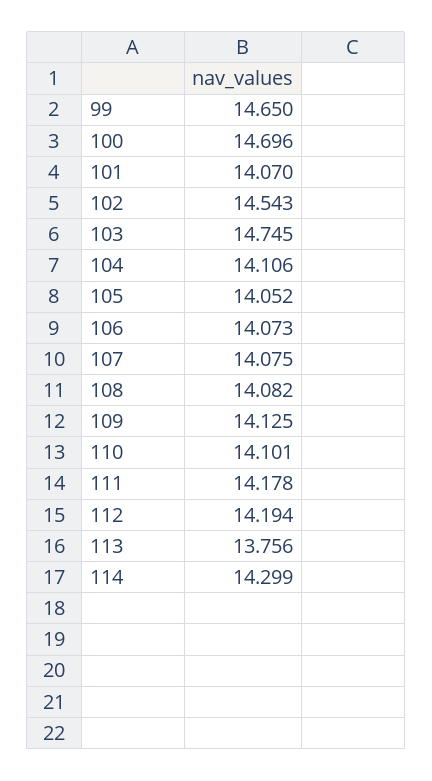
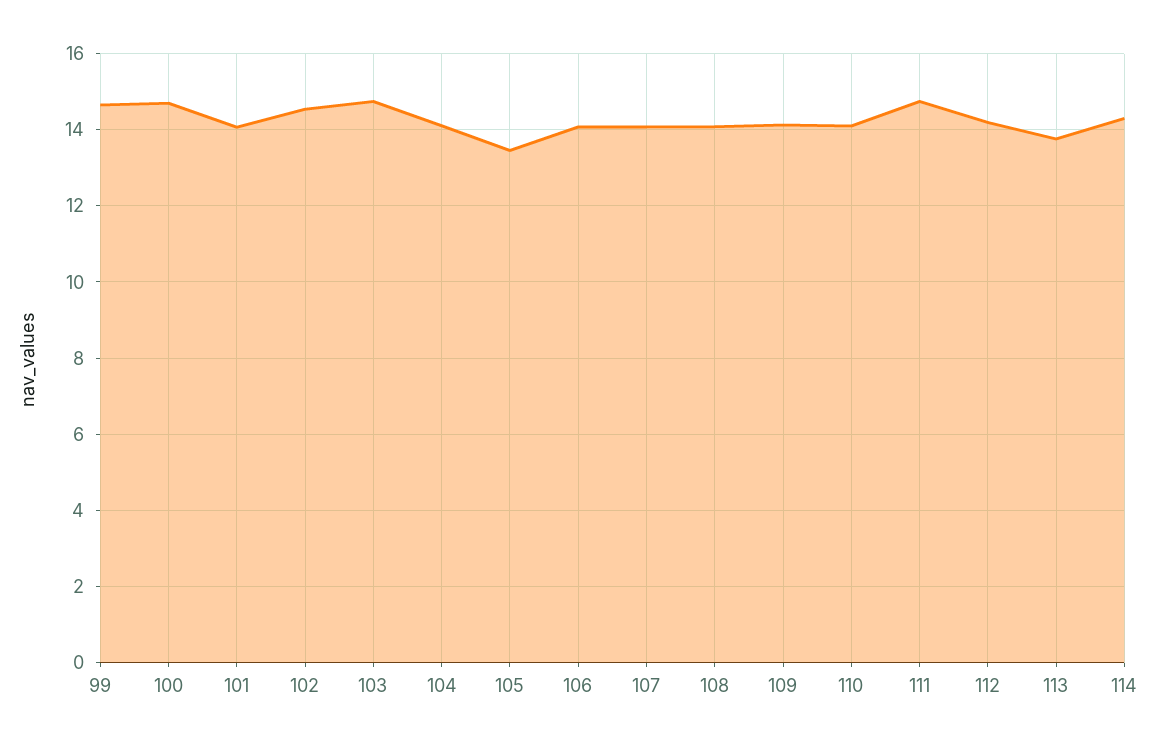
  {
    "99": 14.65,
    "100": 14.696,
    "101": 14.07,
    "102": 14.543,
    "103": 14.745,
    "104": 14.106,
-   "105": 14.052,
+   "105": 13.4,
    "106": 14.073,
    "107": 14.075,
    "108": 14.082,
    "109": 14.125,
    "110": 14.101,
-   "111": 14.178,
+   "111": 14.8,
    "112": 14.194,
    "113": 13.756,
    "114": 14.299
  }

